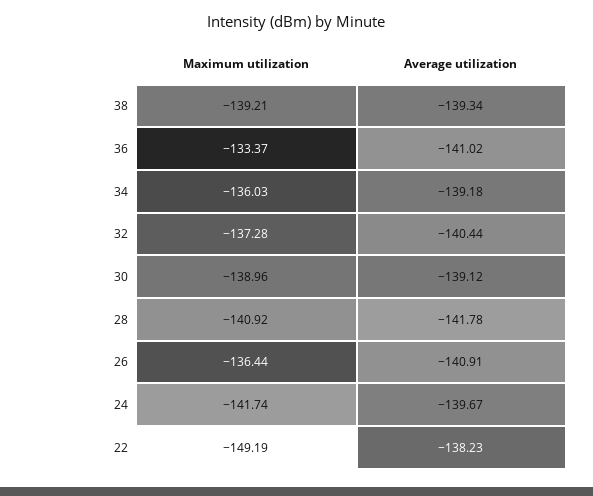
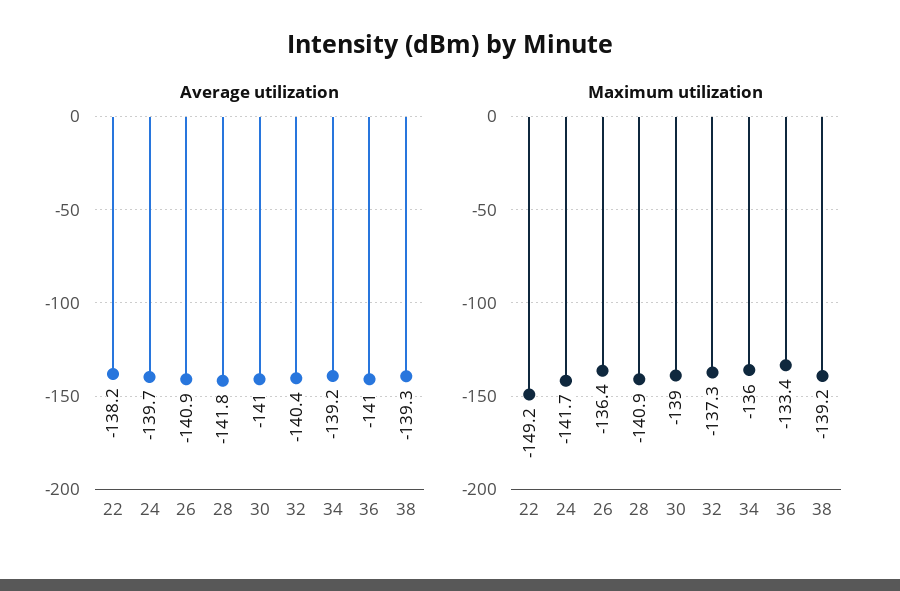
  {
    "Maximum utilization": {
      "38": -139.21,
      "36": -133.37,
      "34": -136.03,
      "32": -137.28,
      "30": -138.96,
      "28": -140.92,
      "26": -136.44,
      "24": -141.74,
      "22": -149.19
    },
    "Average utilization": {
      "38": -139.34,
      "36": -141.02,
      "34": -139.18,
      "32": -140.44,
-     "30": -139.12,
+     "30": -141,
      "28": -141.78,
      "26": -140.91,
      "24": -139.67,
      "22": -138.23
    }
  }

